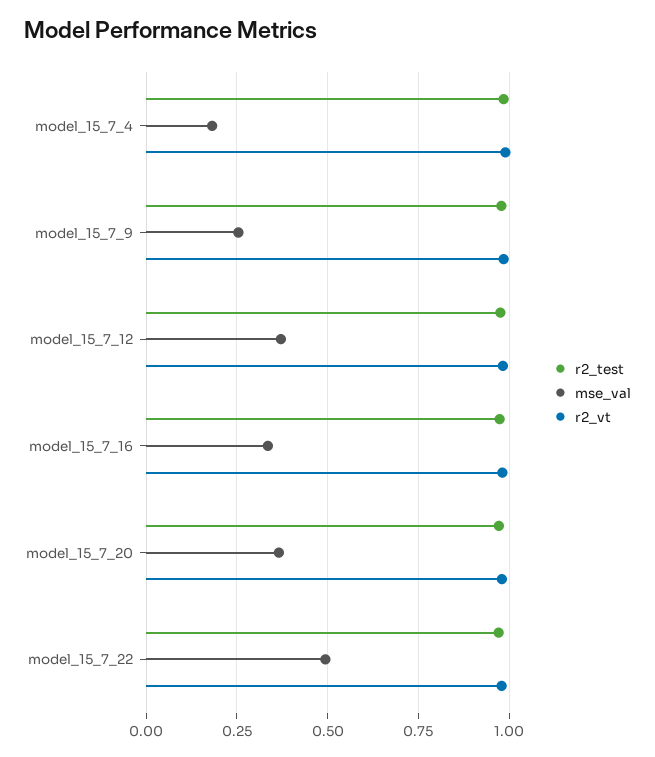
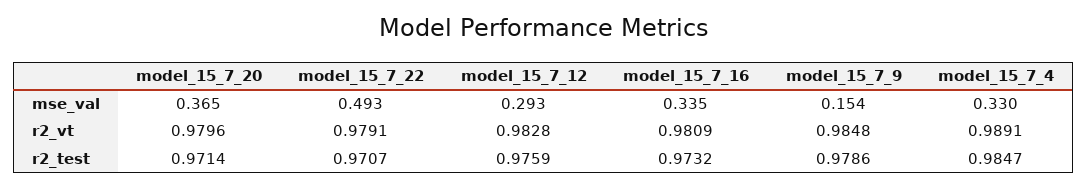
  {
    "r2_test": {
      "model_15_7_4": 0.9847,
      "model_15_7_9": 0.9786,
      "model_15_7_12": 0.9759,
      "model_15_7_16": 0.9732,
      "model_15_7_20": 0.9714,
      "model_15_7_22": 0.9707
    },
    "mse_val": {
-     "model_15_7_4": 0.175,
+     "model_15_7_4": 0.33,
-     "model_15_7_9": 0.25,
+     "model_15_7_9": 0.154,
-     "model_15_7_12": 0.375,
+     "model_15_7_12": 0.293,
      "model_15_7_16": 0.335,
      "model_15_7_20": 0.365,
      "model_15_7_22": 0.493
    },
    "r2_vt": {
      "model_15_7_4": 0.9891,
      "model_15_7_9": 0.9848,
      "model_15_7_12": 0.9828,
      "model_15_7_16": 0.9809,
      "model_15_7_20": 0.9796,
      "model_15_7_22": 0.9791
    }
  }

